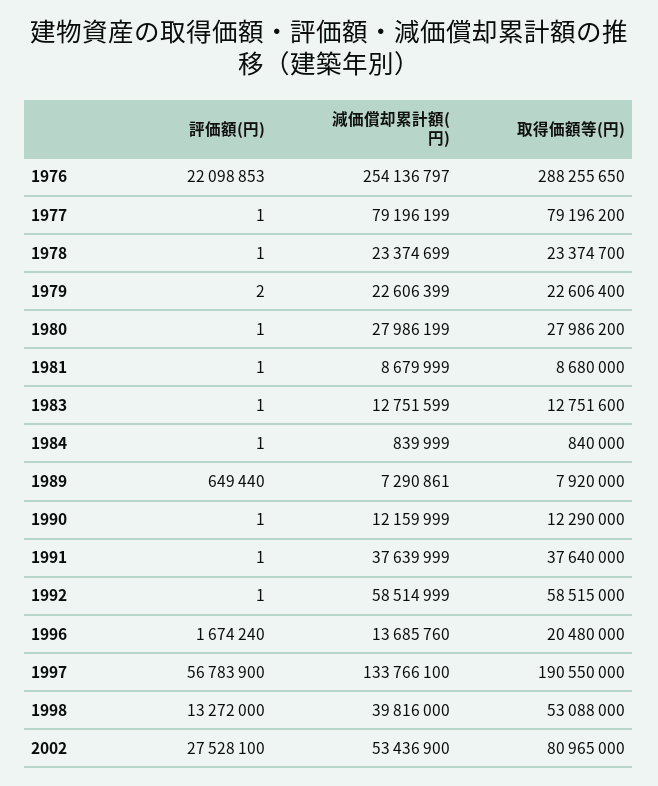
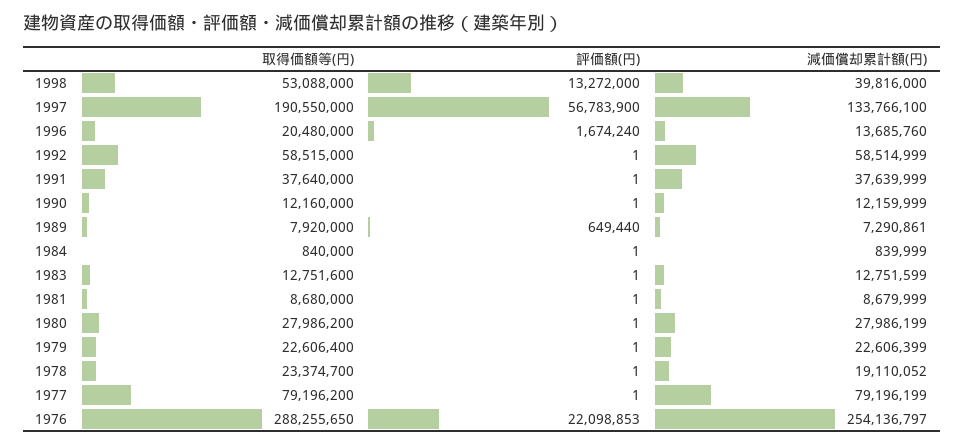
  {
    "評価額(円)": {
      "1976": 22098853,
      "1977": 1,
      "1978": 1,
-     "1979": 2,
+     "1979": 1,
      "1980": 1,
      "1981": 1,
      "1983": 1,
      "1984": 1,
      "1989": 649440,
      "1990": 1,
      "1991": 1,
      "1992": 1,
      "1996": 1674240,
      "1997": 56783900,
-     "1998": 13272000,
+     "1998": 13272000
-     "2002": 27528100
    },
    "減価償却累計額(円)": {
      "1976": 254136797,
      "1977": 79196199,
-     "1978": 23374699,
+     "1978": 19110052,
      "1979": 22606399,
      "1980": 27986199,
      "1981": 8679999,
      "1983": 12751599,
      "1984": 839999,
      "1989": 7290861,
      "1990": 12159999,
      "1991": 37639999,
      "1992": 58514999,
      "1996": 13685760,
      "1997": 133766100,
-     "1998": 39816000,
+     "1998": 39816000
-     "2002": 53436900
    },
    "取得価額等(円)": {
      "1976": 288255650,
      "1977": 79196200,
      "1978": 23374700,
      "1979": 22606400,
      "1980": 27986200,
      "1981": 8680000,
      "1983": 12751600,
      "1984": 840000,
      "1989": 7920000,
-     "1990": 12290000,
+     "1990": 12160000,
      "1991": 37640000,
      "1992": 58515000,
      "1996": 20480000,
      "1997": 190550000,
-     "1998": 53088000,
+     "1998": 53088000
-     "2002": 80965000
    }
  }

